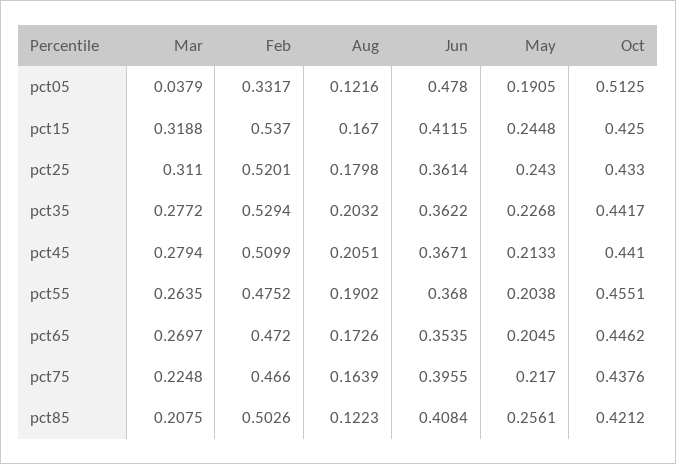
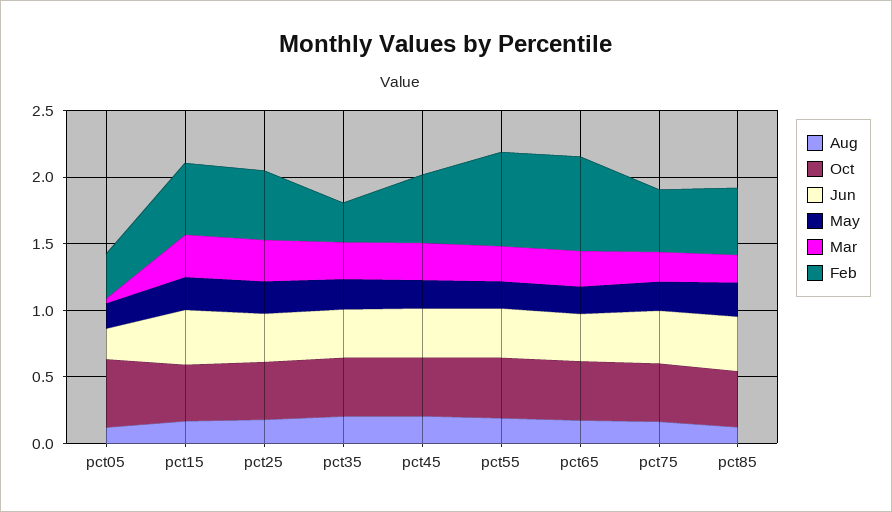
  {
    "Mar": {
      "pct05": 0.0379,
      "pct15": 0.3188,
      "pct25": 0.311,
      "pct35": 0.2772,
      "pct45": 0.2794,
      "pct55": 0.2635,
      "pct65": 0.2697,
      "pct75": 0.2248,
      "pct85": 0.2075
    },
    "Feb": {
      "pct05": 0.3317,
      "pct15": 0.537,
      "pct25": 0.5201,
-     "pct35": 0.5294,
+     "pct35": 0.3,
      "pct45": 0.5099,
-     "pct55": 0.4752,
+     "pct55": 0.7,
-     "pct65": 0.472,
+     "pct65": 0.7,
      "pct75": 0.466,
      "pct85": 0.5026
    },
    "Aug": {
      "pct05": 0.1216,
      "pct15": 0.167,
      "pct25": 0.1798,
      "pct35": 0.2032,
      "pct45": 0.2051,
      "pct55": 0.1902,
      "pct65": 0.1726,
      "pct75": 0.1639,
      "pct85": 0.1223
    },
    "Jun": {
-     "pct05": 0.478,
+     "pct05": 0.2,
      "pct15": 0.4115,
      "pct25": 0.3614,
      "pct35": 0.3622,
      "pct45": 0.3671,
      "pct55": 0.368,
      "pct65": 0.3535,
      "pct75": 0.3955,
      "pct85": 0.4084
    },
    "May": {
      "pct05": 0.1905,
      "pct15": 0.2448,
      "pct25": 0.243,
      "pct35": 0.2268,
      "pct45": 0.2133,
      "pct55": 0.2038,
      "pct65": 0.2045,
      "pct75": 0.217,
      "pct85": 0.2561
    },
    "Oct": {
      "pct05": 0.5125,
      "pct15": 0.425,
      "pct25": 0.433,
      "pct35": 0.4417,
      "pct45": 0.441,
      "pct55": 0.4551,
      "pct65": 0.4462,
      "pct75": 0.4376,
      "pct85": 0.4212
    }
  }

